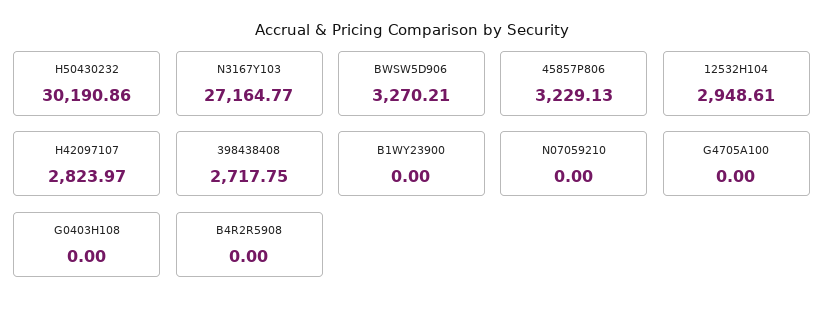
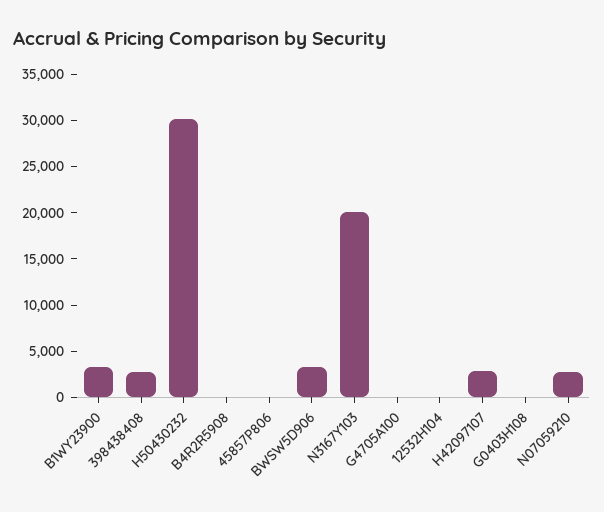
  {
    "H50430232": 30190.86,
-   "N3167Y103": 27164.77,
+   "N3167Y103": 20000,
    "BWSW5D906": 3270.21,
-   "45857P806": 3229.13,
+   "45857P806": 0,
-   "12532H104": 2948.61,
+   "12532H104": 0,
    "H42097107": 2823.97,
    "398438408": 2717.75,
-   "B1WY23900": 0,
+   "B1WY23900": 3000,
-   "N07059210": 0,
+   "N07059210": 3000,
    "G4705A100": 0,
    "G0403H108": 0,
    "B4R2R5908": 0
  }

